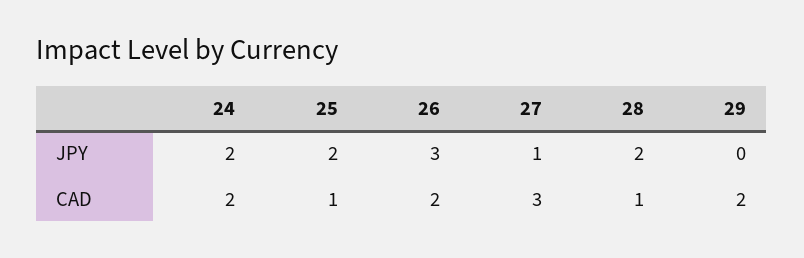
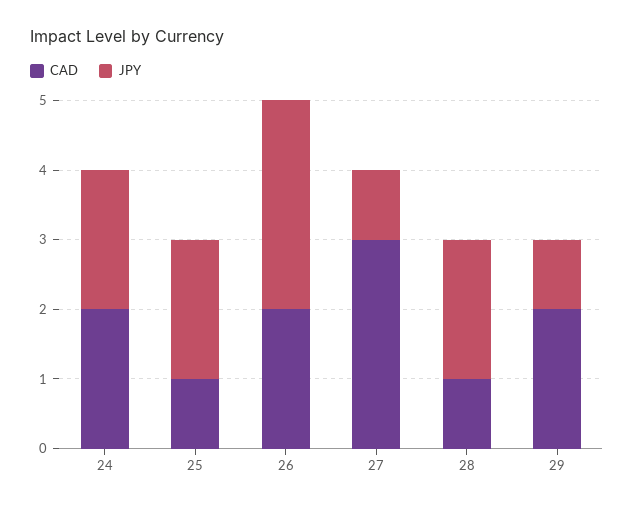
  {
    "JPY": {
      "24": 2,
      "25": 2,
      "26": 3,
      "27": 1,
      "28": 2,
-     "29": 0
+     "29": 1
    },
    "CAD": {
      "24": 2,
      "25": 1,
      "26": 2,
      "27": 3,
      "28": 1,
      "29": 2
    }
  }

